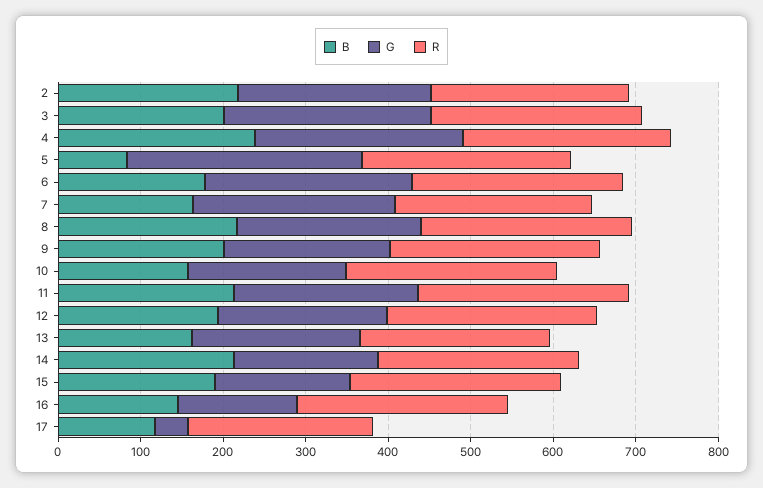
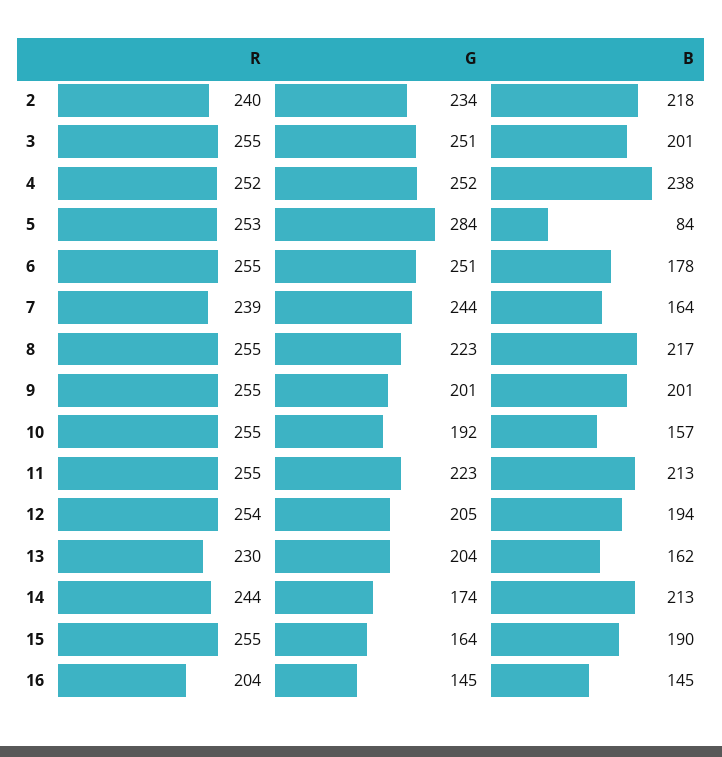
  {
    "B": {
      "2": 218,
      "3": 201,
      "4": 238,
      "5": 84,
      "6": 178,
      "7": 164,
      "8": 217,
      "9": 201,
      "10": 157,
      "11": 213,
      "12": 194,
      "13": 162,
      "14": 213,
      "15": 190,
-     "16": 145,
+     "16": 145
-     "17": 120
    },
    "G": {
      "2": 234,
      "3": 251,
      "4": 252,
      "5": 284,
      "6": 251,
      "7": 244,
      "8": 223,
      "9": 201,
      "10": 192,
      "11": 223,
      "12": 205,
      "13": 204,
      "14": 174,
      "15": 164,
-     "16": 145,
+     "16": 145
-     "17": 40
    },
    "R": {
      "2": 240,
      "3": 255,
      "4": 252,
      "5": 253,
      "6": 255,
      "7": 239,
      "8": 255,
      "9": 255,
      "10": 255,
      "11": 255,
      "12": 254,
      "13": 230,
      "14": 244,
      "15": 255,
-     "16": 260,
+     "16": 204
-     "17": 220
    }
  }

